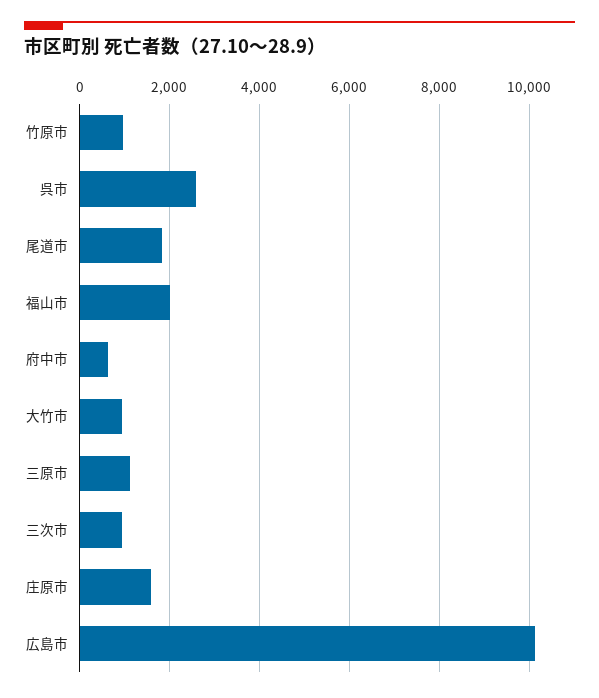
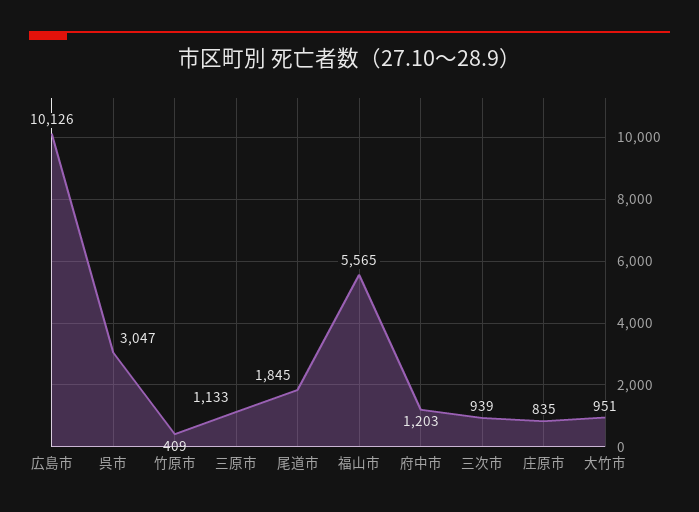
  {
-   "竹原市": 1000,
+   "竹原市": 409,
-   "呉市": 2600,
+   "呉市": 3047,
    "尾道市": 1845,
-   "福山市": 2000,
+   "福山市": 5565,
-   "府中市": 600,
+   "府中市": 1203,
    "大竹市": 951,
    "三原市": 1133,
    "三次市": 939,
-   "庄原市": 1600,
+   "庄原市": 835,
    "広島市": 10126
  }

